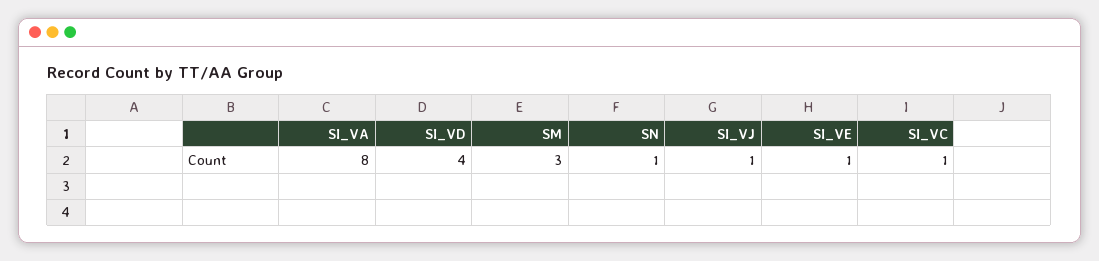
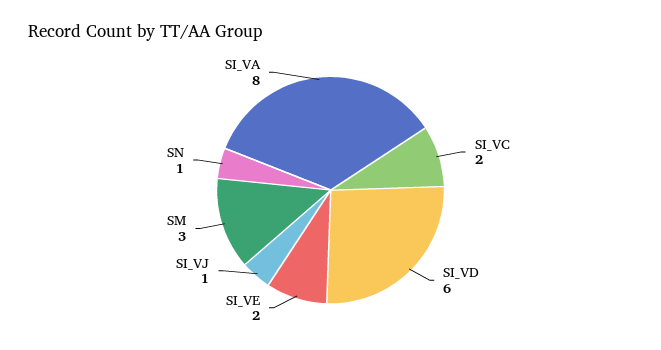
  {
    "SI_VA": 8,
-   "SI_VD": 4,
+   "SI_VD": 6,
    "SM": 3,
    "SN": 1,
    "SI_VJ": 1,
-   "SI_VE": 1,
+   "SI_VE": 2,
-   "SI_VC": 1
+   "SI_VC": 2
  }

